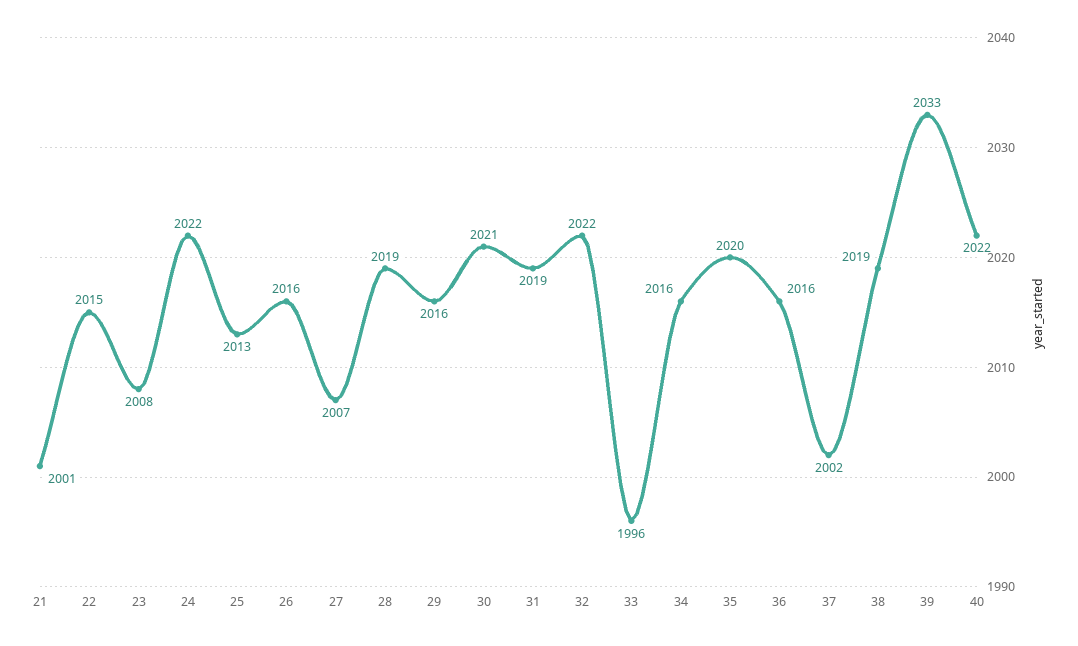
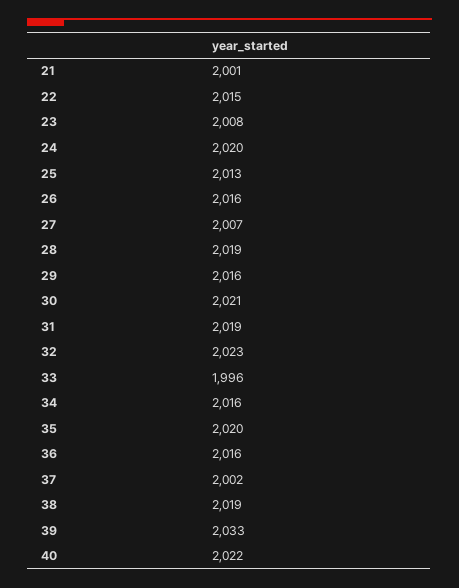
  {
    "21": 2001,
    "22": 2015,
    "23": 2008,
-   "24": 2022,
+   "24": 2020,
    "25": 2013,
    "26": 2016,
    "27": 2007,
    "28": 2019,
    "29": 2016,
    "30": 2021,
    "31": 2019,
-   "32": 2022,
+   "32": 2023,
    "33": 1996,
    "34": 2016,
    "35": 2020,
    "36": 2016,
    "37": 2002,
    "38": 2019,
    "39": 2033,
    "40": 2022
  }

